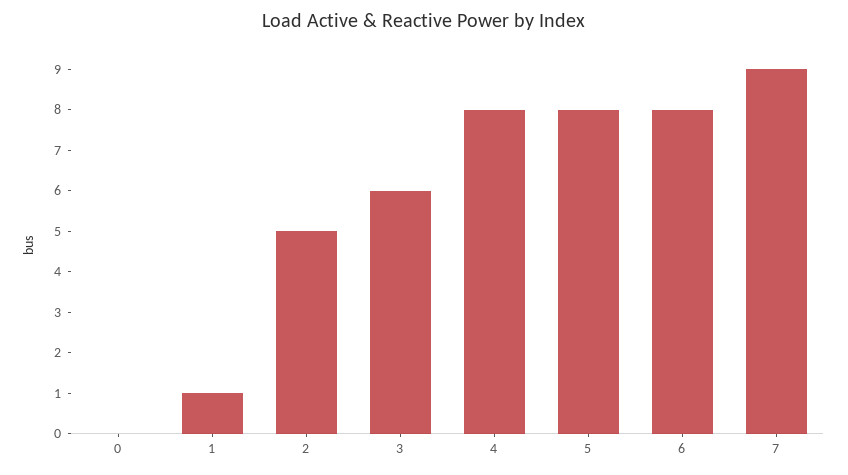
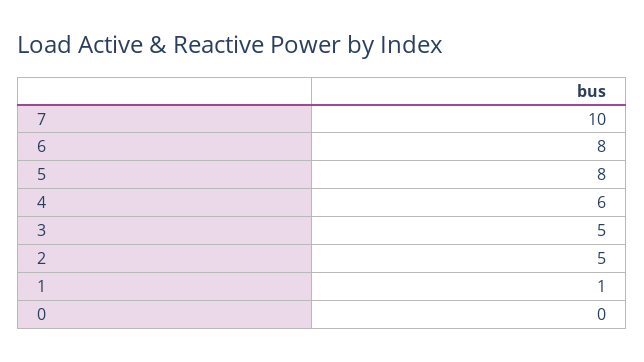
  {
    "0": 0,
    "1": 1,
    "2": 5,
-   "3": 6,
+   "3": 5,
-   "4": 8,
+   "4": 6,
    "5": 8,
    "6": 8,
-   "7": 9
+   "7": 10
  }

